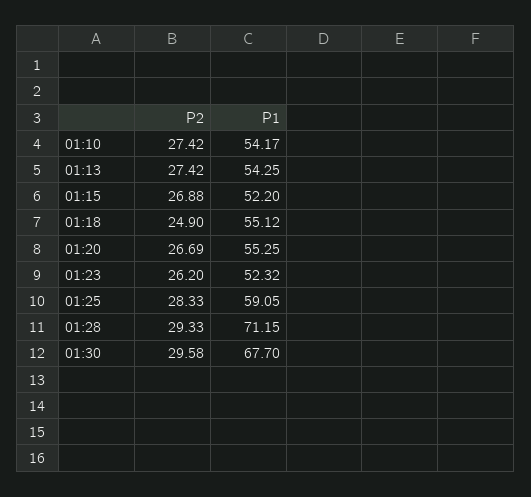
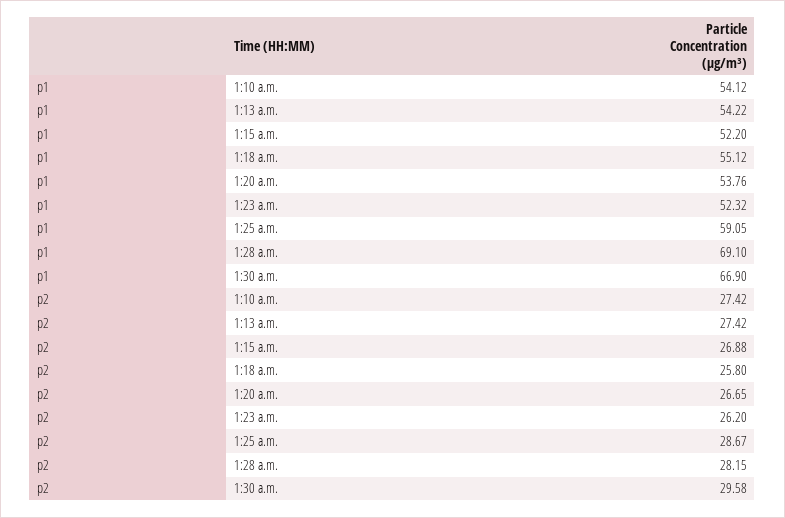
  {
    "P2": {
      "01:10": 27.42,
      "01:13": 27.42,
      "01:15": 26.88,
-     "01:18": 24.9,
+     "01:18": 25.8,
-     "01:20": 26.69,
+     "01:20": 26.65,
      "01:23": 26.2,
-     "01:25": 28.33,
+     "01:25": 28.67,
-     "01:28": 29.33,
+     "01:28": 28.15,
      "01:30": 29.58
    },
    "P1": {
-     "01:10": 54.17,
+     "01:10": 54.12,
-     "01:13": 54.25,
+     "01:13": 54.22,
      "01:15": 52.2,
      "01:18": 55.12,
-     "01:20": 55.25,
+     "01:20": 53.76,
      "01:23": 52.32,
      "01:25": 59.05,
-     "01:28": 71.15,
+     "01:28": 69.1,
-     "01:30": 67.7
+     "01:30": 66.9
    }
  }

